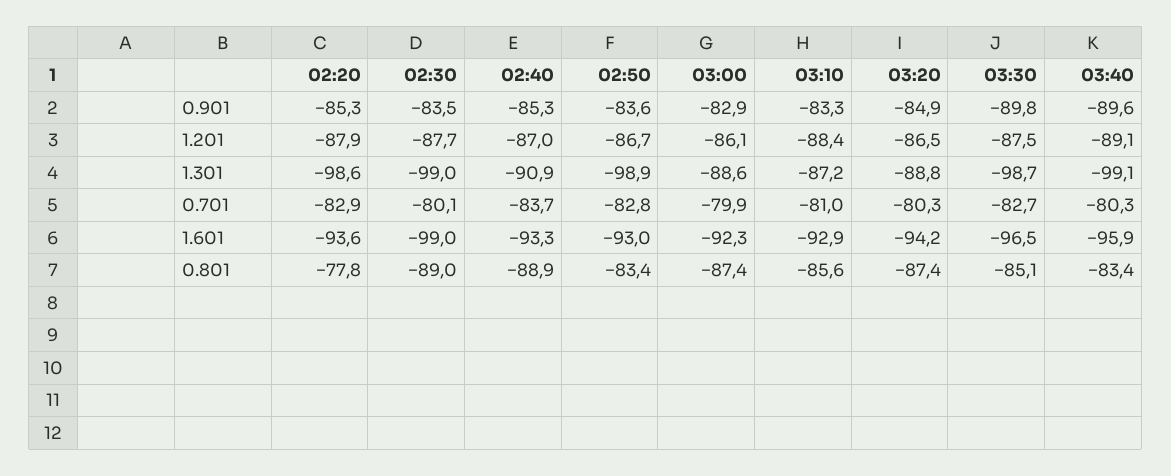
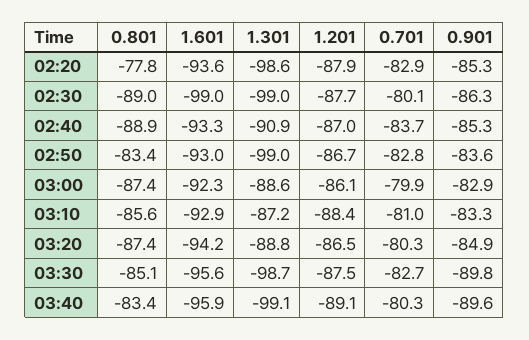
  {
    "02:20": {
      "0.901": -85.3,
      "1.201": -87.9,
      "1.301": -98.6,
      "0.701": -82.9,
      "1.601": -93.6,
      "0.801": -77.8
    },
    "02:30": {
-     "0.901": -83.5,
+     "0.901": -86.3,
      "1.201": -87.7,
      "1.301": -99,
      "0.701": -80.1,
      "1.601": -99,
      "0.801": -89
    },
    "02:40": {
      "0.901": -85.3,
      "1.201": -87,
      "1.301": -90.9,
      "0.701": -83.7,
      "1.601": -93.3,
      "0.801": -88.9
    },
    "02:50": {
      "0.901": -83.6,
      "1.201": -86.7,
-     "1.301": -98.9,
+     "1.301": -99,
      "0.701": -82.8,
      "1.601": -93,
      "0.801": -83.4
    },
    "03:00": {
      "0.901": -82.9,
      "1.201": -86.1,
      "1.301": -88.6,
      "0.701": -79.9,
      "1.601": -92.3,
      "0.801": -87.4
    },
    "03:10": {
      "0.901": -83.3,
      "1.201": -88.4,
      "1.301": -87.2,
      "0.701": -81,
      "1.601": -92.9,
      "0.801": -85.6
    },
    "03:20": {
      "0.901": -84.9,
      "1.201": -86.5,
      "1.301": -88.8,
      "0.701": -80.3,
      "1.601": -94.2,
      "0.801": -87.4
    },
    "03:30": {
      "0.901": -89.8,
      "1.201": -87.5,
      "1.301": -98.7,
      "0.701": -82.7,
-     "1.601": -96.5,
+     "1.601": -95.6,
      "0.801": -85.1
    },
    "03:40": {
      "0.901": -89.6,
      "1.201": -89.1,
      "1.301": -99.1,
      "0.701": -80.3,
      "1.601": -95.9,
      "0.801": -83.4
    }
  }

